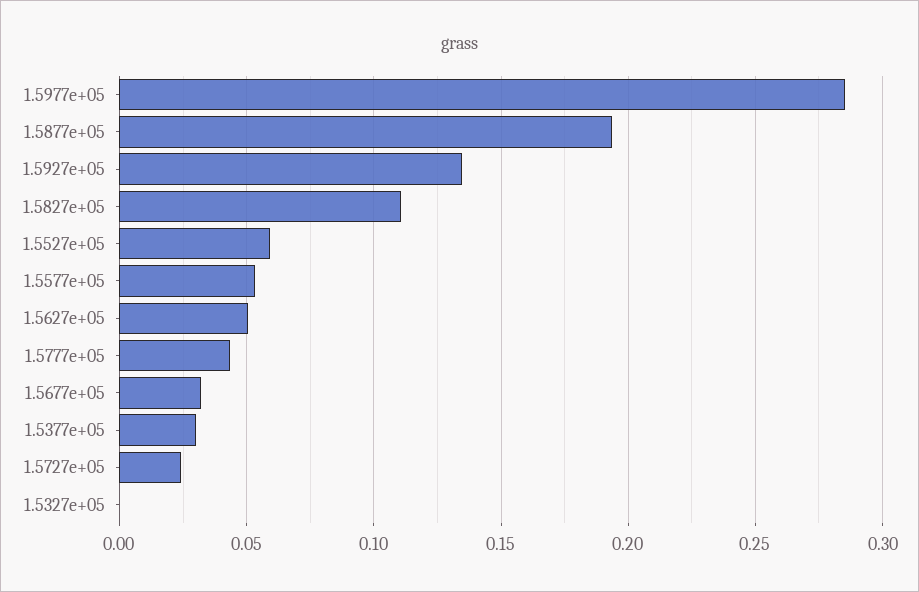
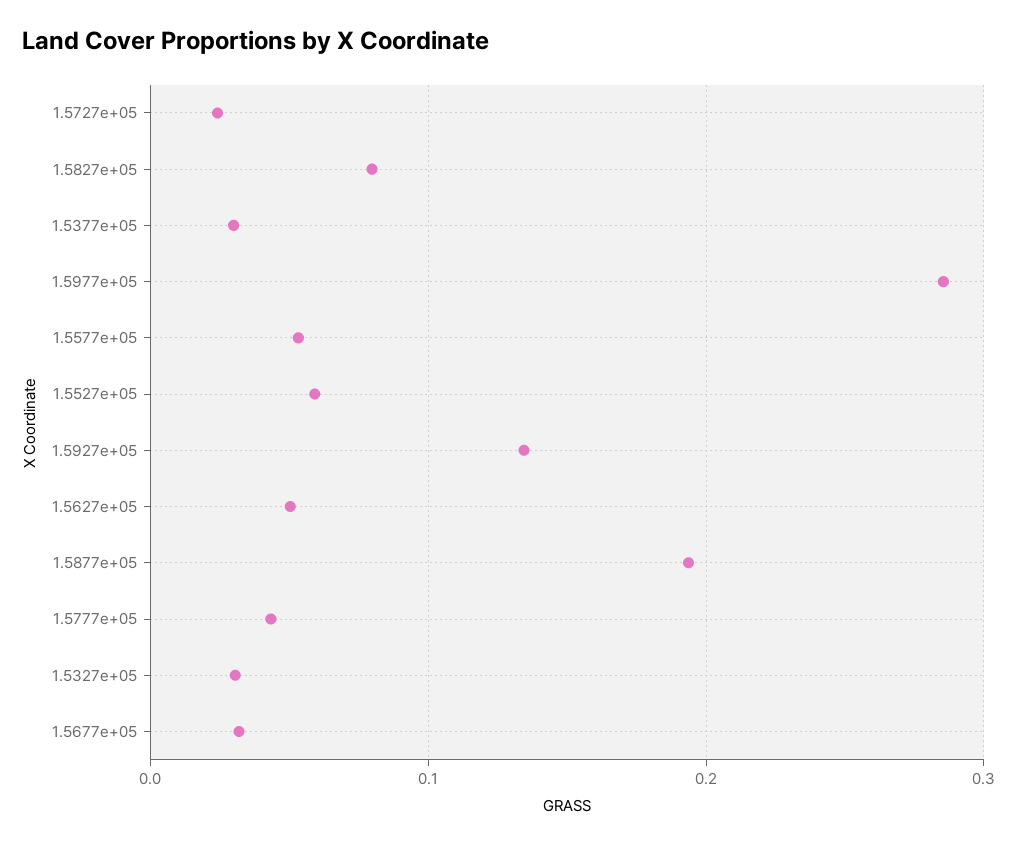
  {
    "1.5977e+05": 0.285,
    "1.5877e+05": 0.195,
    "1.5927e+05": 0.135,
-   "1.5827e+05": 0.11,
+   "1.5827e+05": 0.08,
    "1.5527e+05": 0.06,
    "1.5577e+05": 0.055,
    "1.5627e+05": 0.05,
    "1.5777e+05": 0.045,
    "1.5677e+05": 0.03,
    "1.5377e+05": 0.03,
    "1.5727e+05": 0.025,
-   "1.5327e+05": 0
+   "1.5327e+05": 0.03
  }

